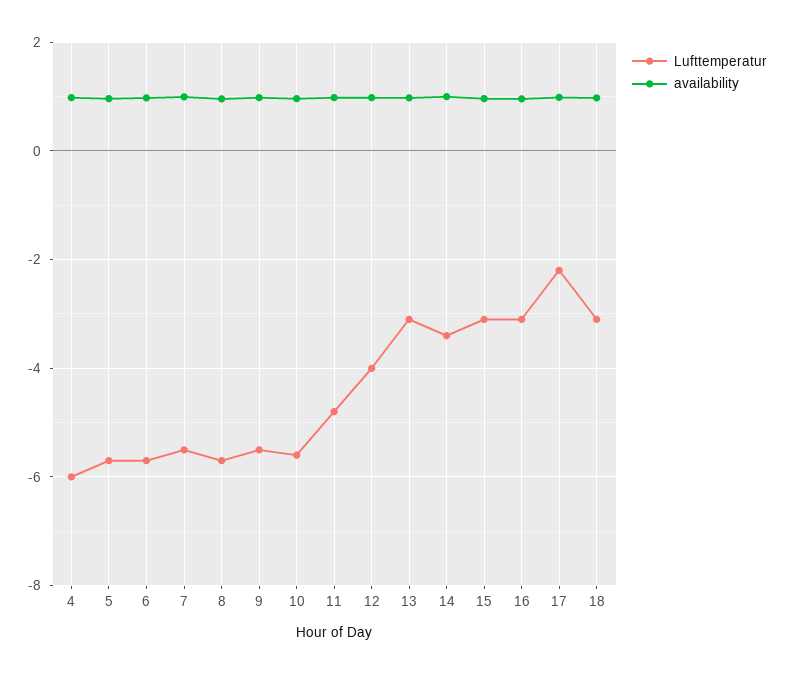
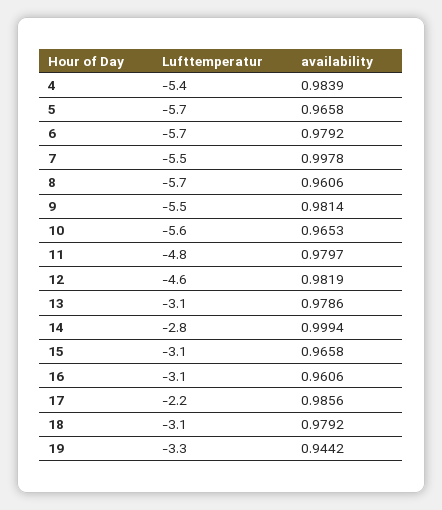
  {
    "Lufttemperatur": {
-     "4": -6,
+     "4": -5.4,
      "5": -5.7,
      "6": -5.7,
      "7": -5.5,
      "8": -5.7,
      "9": -5.5,
      "10": -5.6,
      "11": -4.8,
-     "12": -4,
+     "12": -4.6,
      "13": -3.1,
-     "14": -3.4,
+     "14": -2.8,
      "15": -3.1,
      "16": -3.1,
      "17": -2.2,
-     "18": -3.1
+     "18": -3.1,
+     "19": -3.3
    },
    "availability": {
      "4": 0.9839,
      "5": 0.9658,
      "6": 0.9792,
      "7": 0.9978,
      "8": 0.9606,
      "9": 0.9814,
      "10": 0.9653,
      "11": 0.9797,
      "12": 0.9819,
      "13": 0.9786,
      "14": 0.9994,
      "15": 0.9658,
      "16": 0.9606,
      "17": 0.9856,
-     "18": 0.9792
+     "18": 0.9792,
+     "19": 0.9442
    }
  }

